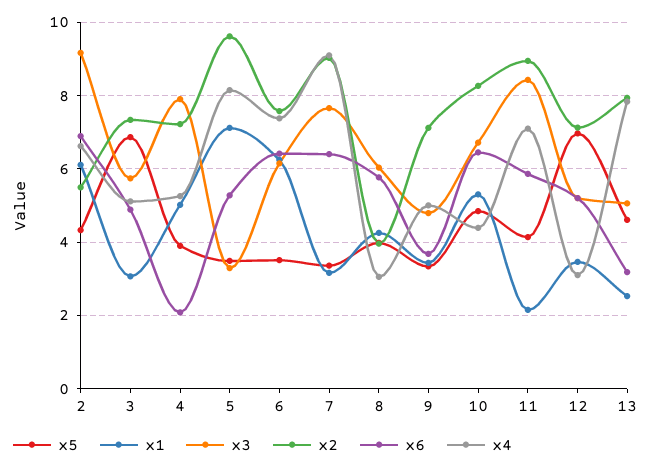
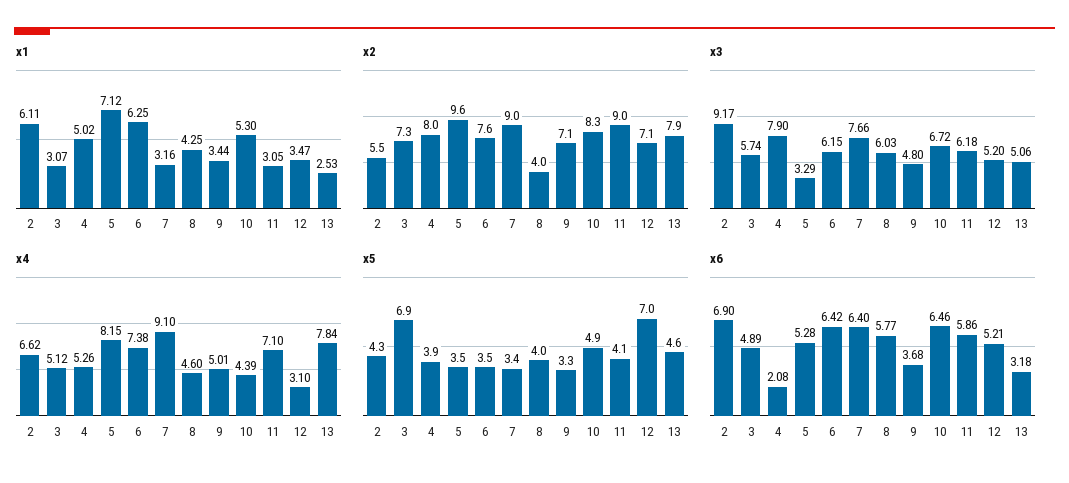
  {
    "x5": {
      "2": 4.3,
      "3": 6.9,
      "4": 3.9,
      "5": 3.5,
      "6": 3.5,
      "7": 3.4,
      "8": 4,
      "9": 3.3,
      "10": 4.9,
      "11": 4.1,
      "12": 7,
      "13": 4.6
    },
    "x1": {
      "2": 6.11,
      "3": 3.07,
      "4": 5.02,
      "5": 7.12,
      "6": 6.25,
      "7": 3.16,
      "8": 4.25,
      "9": 3.44,
      "10": 5.3,
-     "11": 2.2,
+     "11": 3.05,
      "12": 3.47,
      "13": 2.53
    },
    "x3": {
      "2": 9.17,
      "3": 5.74,
      "4": 7.9,
      "5": 3.29,
      "6": 6.15,
      "7": 7.66,
      "8": 6.03,
      "9": 4.8,
      "10": 6.72,
-     "11": 8.4,
+     "11": 6.18,
      "12": 5.2,
      "13": 5.06
    },
    "x2": {
      "2": 5.5,
      "3": 7.3,
-     "4": 7.2,
+     "4": 8,
      "5": 9.6,
      "6": 7.6,
      "7": 9,
      "8": 4,
      "9": 7.1,
      "10": 8.3,
      "11": 9,
      "12": 7.1,
      "13": 7.9
    },
    "x6": {
      "2": 6.9,
      "3": 4.89,
      "4": 2.08,
      "5": 5.28,
      "6": 6.42,
      "7": 6.4,
      "8": 5.77,
      "9": 3.68,
      "10": 6.46,
      "11": 5.86,
      "12": 5.21,
      "13": 3.18
    },
    "x4": {
      "2": 6.62,
      "3": 5.12,
      "4": 5.26,
      "5": 8.15,
      "6": 7.38,
      "7": 9.1,
-     "8": 3,
+     "8": 4.6,
      "9": 5.01,
      "10": 4.39,
      "11": 7.1,
      "12": 3.1,
      "13": 7.84
    }
  }

